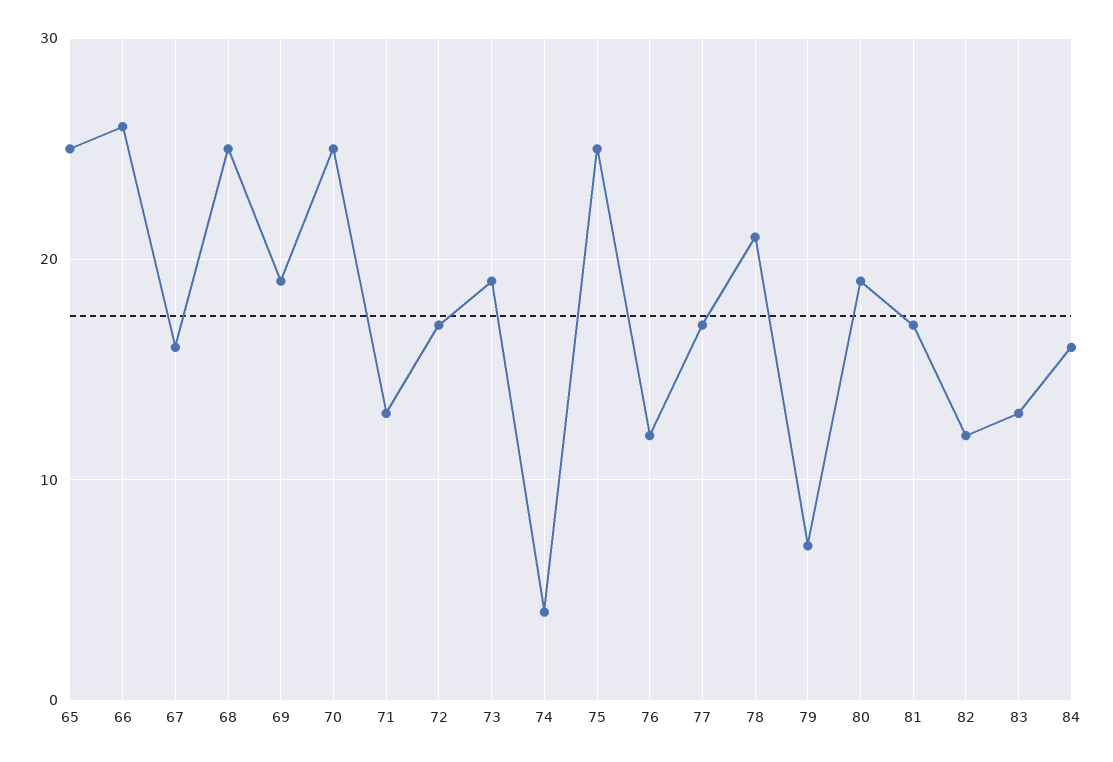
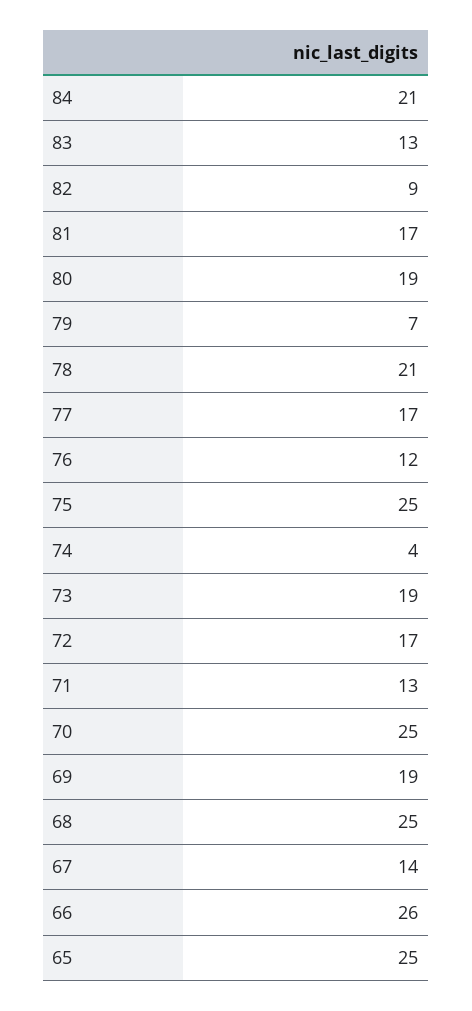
  {
    "65": 25,
    "66": 26,
-   "67": 16,
+   "67": 14,
    "68": 25,
    "69": 19,
    "70": 25,
    "71": 13,
    "72": 17,
    "73": 19,
    "74": 4,
    "75": 25,
    "76": 12,
    "77": 17,
    "78": 21,
    "79": 7,
    "80": 19,
    "81": 17,
-   "82": 12,
+   "82": 9,
    "83": 13,
-   "84": 16
+   "84": 21
  }

